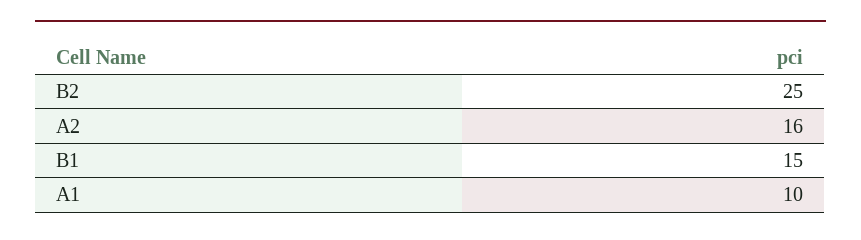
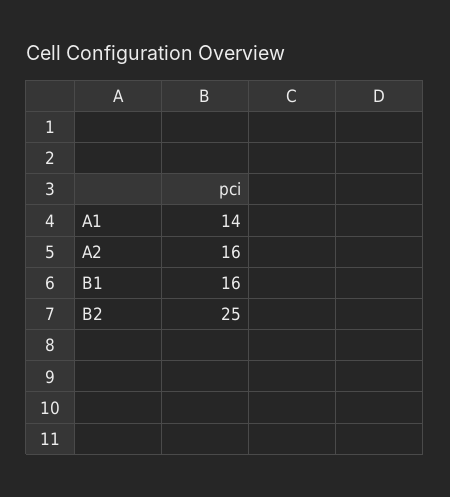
  {
    "B2": 25,
    "A2": 16,
-   "B1": 15,
+   "B1": 16,
-   "A1": 10
+   "A1": 14
  }

